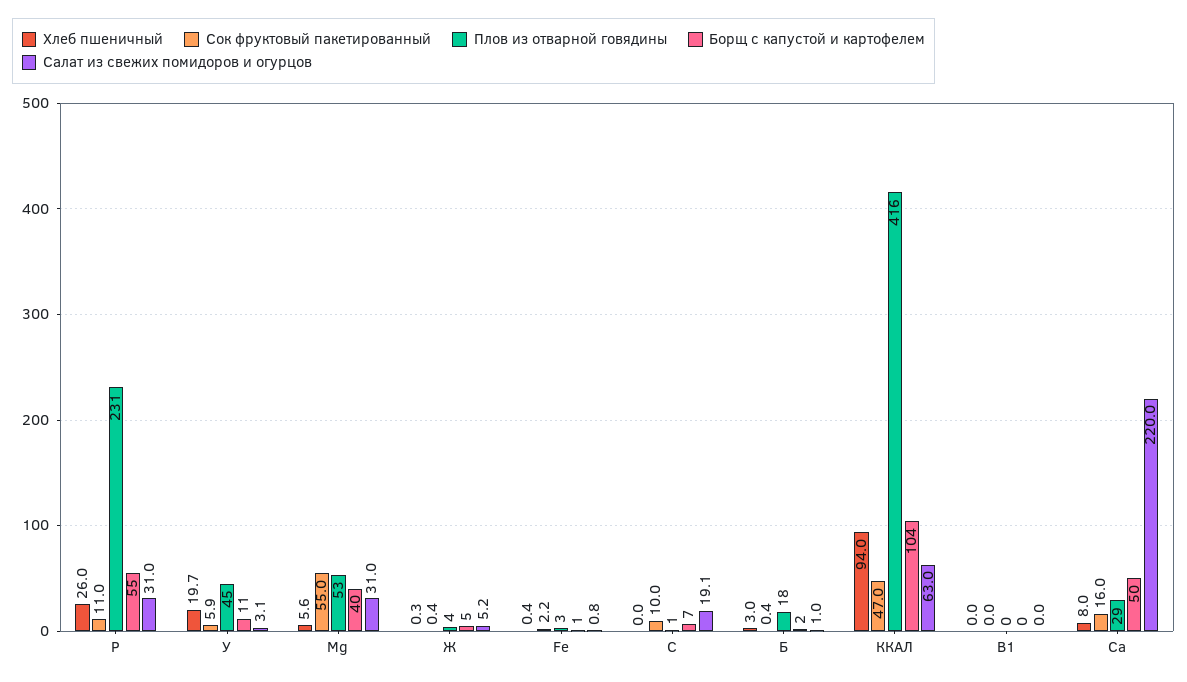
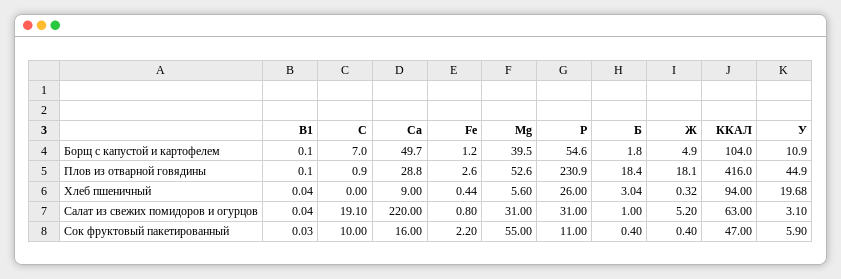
  {
    "Хлеб пшеничный": {
      "P": 26,
      "У": 19.68,
      "Mg": 5.6,
      "Ж": 0.32,
      "Fe": 0.44,
      "C": 0,
      "Б": 3.04,
      "ККАЛ": 94,
      "B1": 0.04,
-     "Ca": 8
+     "Ca": 9
    },
    "Сок фруктовый пакетированный": {
      "P": 11,
      "У": 5.9,
      "Mg": 55,
      "Ж": 0.4,
      "Fe": 2.2,
      "C": 10,
      "Б": 0.4,
      "ККАЛ": 47,
      "B1": 0.03,
      "Ca": 16
    },
    "Плов из отварной говядины": {
      "P": 230.9,
      "У": 44.9,
      "Mg": 52.6,
-     "Ж": 4,
+     "Ж": 18.1,
      "Fe": 2.6,
      "C": 0.9,
      "Б": 18.4,
      "ККАЛ": 416,
      "B1": 0.1,
      "Ca": 28.8
    },
    "Борщ с капустой и картофелем": {
      "P": 54.6,
      "У": 10.9,
      "Mg": 39.5,
      "Ж": 4.9,
      "Fe": 1.2,
      "C": 7,
      "Б": 1.8,
      "ККАЛ": 104,
      "B1": 0.1,
      "Ca": 49.7
    },
    "Салат из свежих помидоров и огурцов": {
      "P": 31,
      "У": 3.1,
      "Mg": 31,
      "Ж": 5.2,
      "Fe": 0.8,
      "C": 19.1,
      "Б": 1,
      "ККАЛ": 63,
      "B1": 0.04,
      "Ca": 220
    }
  }

